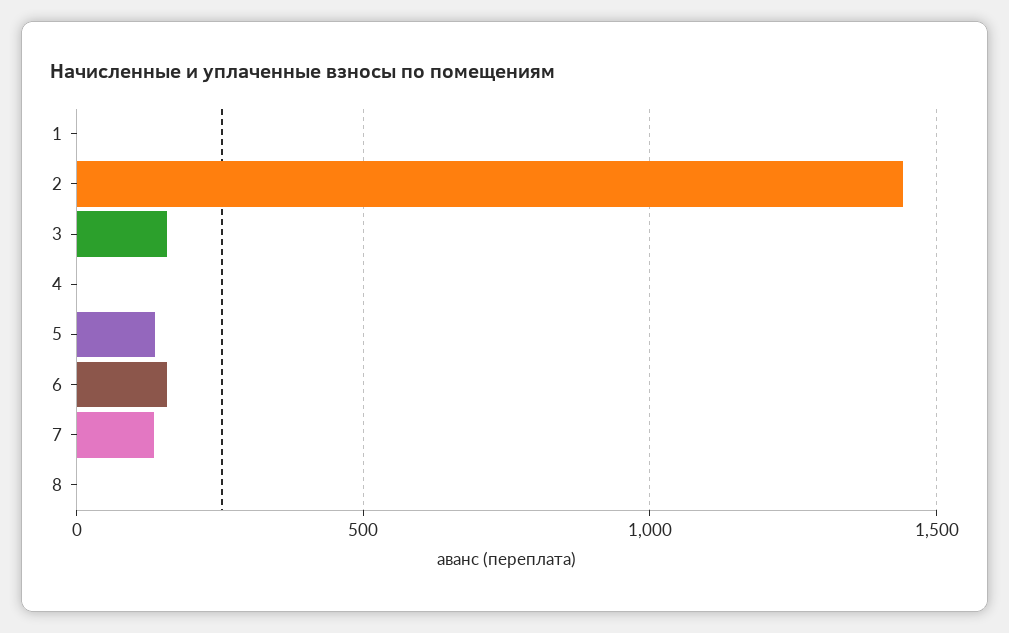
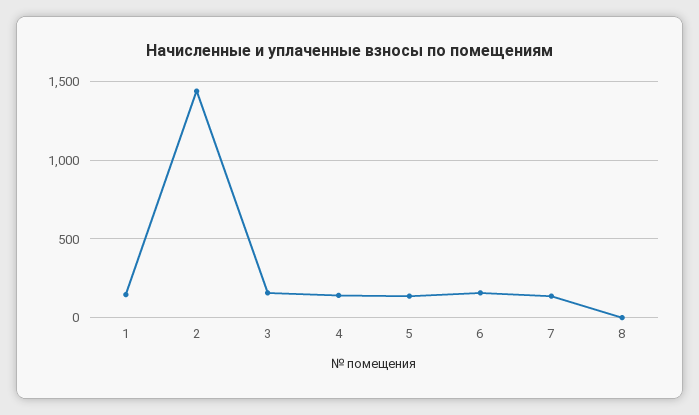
  {
-   "1": 0,
+   "1": 150,
    "2": 1450,
    "3": 150,
-   "4": 0,
+   "4": 150,
    "5": 150,
    "6": 150,
    "7": 150,
    "8": 0
  }

